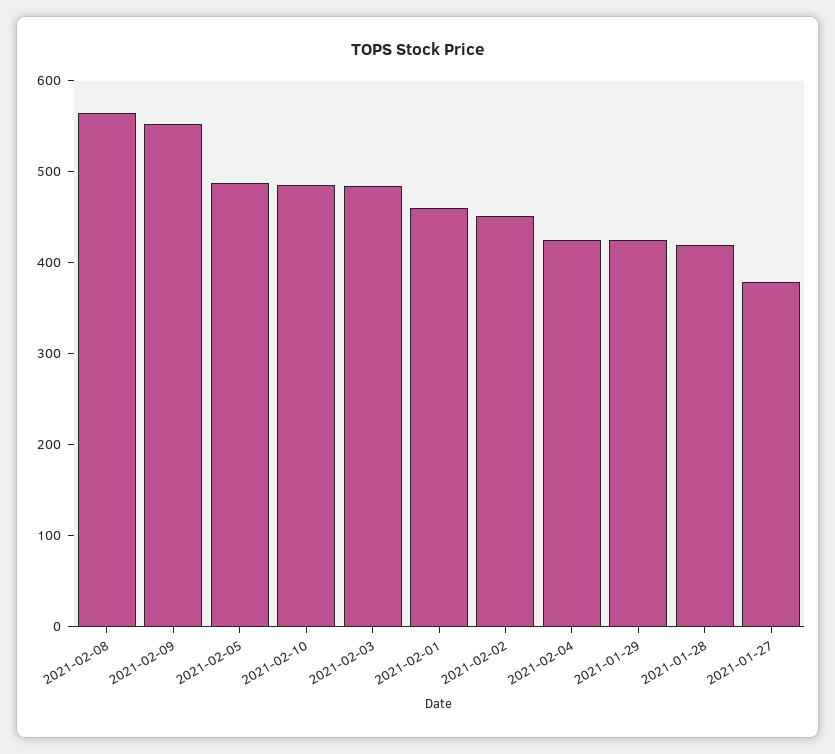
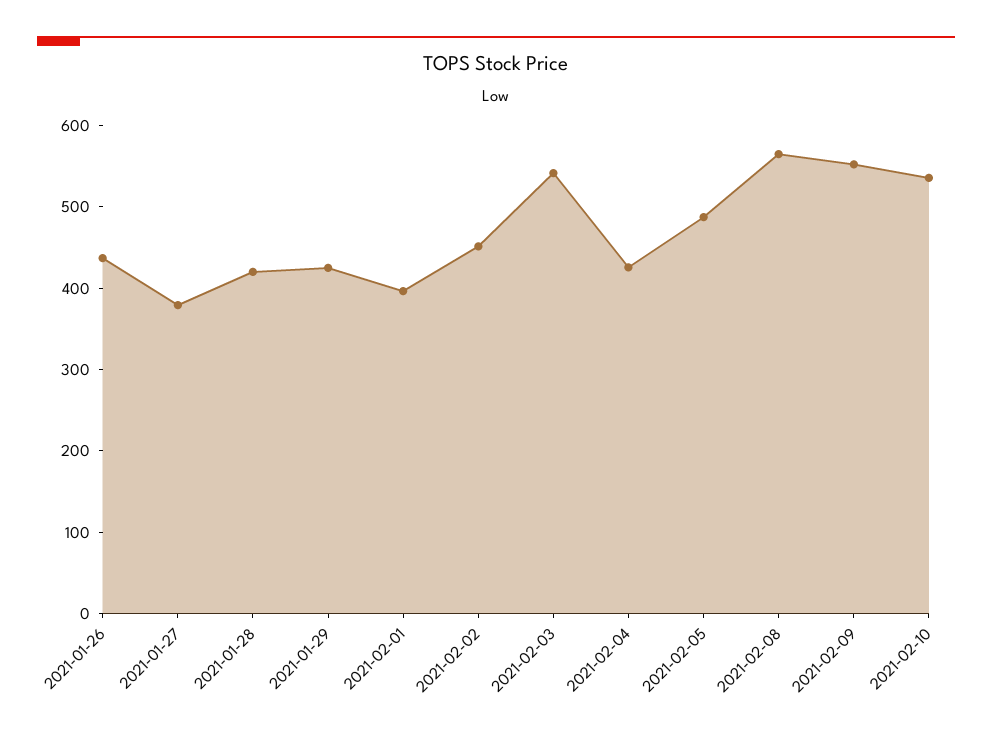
  {
    "2021-02-08": 560,
    "2021-02-09": 560,
    "2021-02-05": 480,
-   "2021-02-10": 480,
+   "2021-02-10": 540,
-   "2021-02-03": 480,
+   "2021-02-03": 540,
-   "2021-02-01": 460,
+   "2021-02-01": 400,
    "2021-02-02": 460,
    "2021-02-04": 420,
    "2021-01-29": 420,
    "2021-01-28": 420,
-   "2021-01-27": 380
+   "2021-01-27": 380,
+   "2021-01-26": 440
  }

